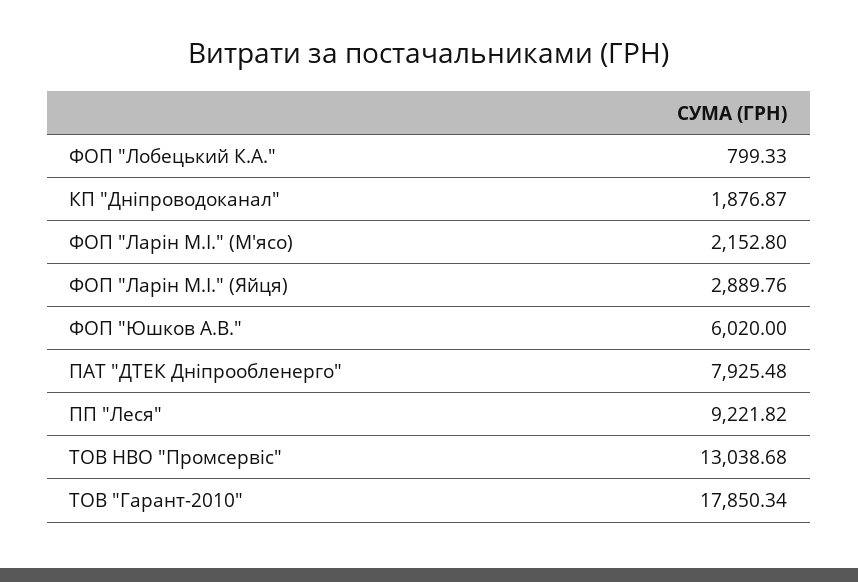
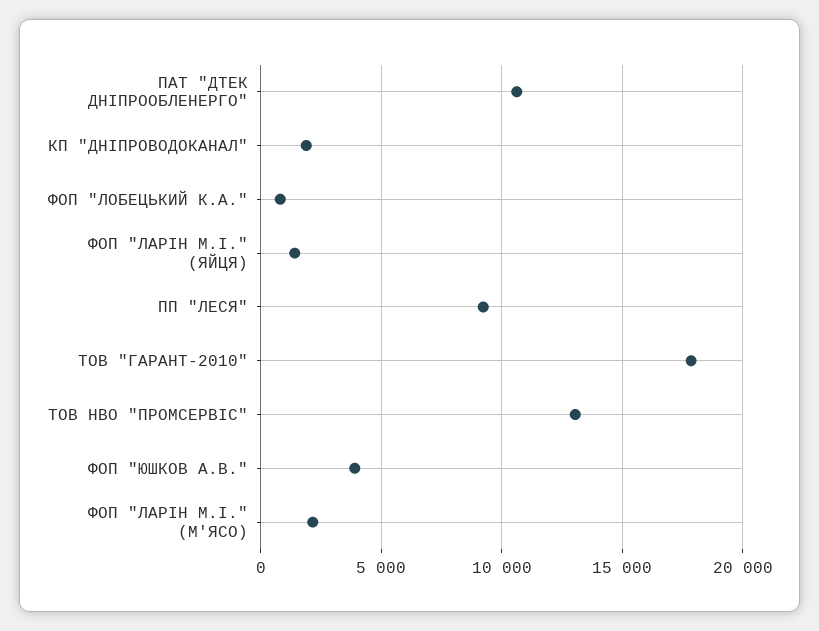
  {
    "ФОП \"Лобецький К.А.\"": 799.33,
    "КП \"Дніпроводоканал\"": 1876.87,
    "ФОП \"Ларін М.І.\" (М'ясо)": 2152.8,
-   "ФОП \"Ларін М.І.\" (Яйця)": 2889.76,
+   "ФОП \"Ларін М.І.\" (Яйця)": 1500,
-   "ФОП \"Юшков А.В.\"": 6020,
+   "ФОП \"Юшков А.В.\"": 4000,
-   "ПАТ \"ДТЕК Дніпрообленерго\"": 7925.48,
+   "ПАТ \"ДТЕК Дніпрообленерго\"": 10500,
    "ПП \"Леся\"": 9221.82,
    "ТОВ НВО \"Промсервіс\"": 13038.68,
    "ТОВ \"Гарант-2010\"": 17850.34
  }

